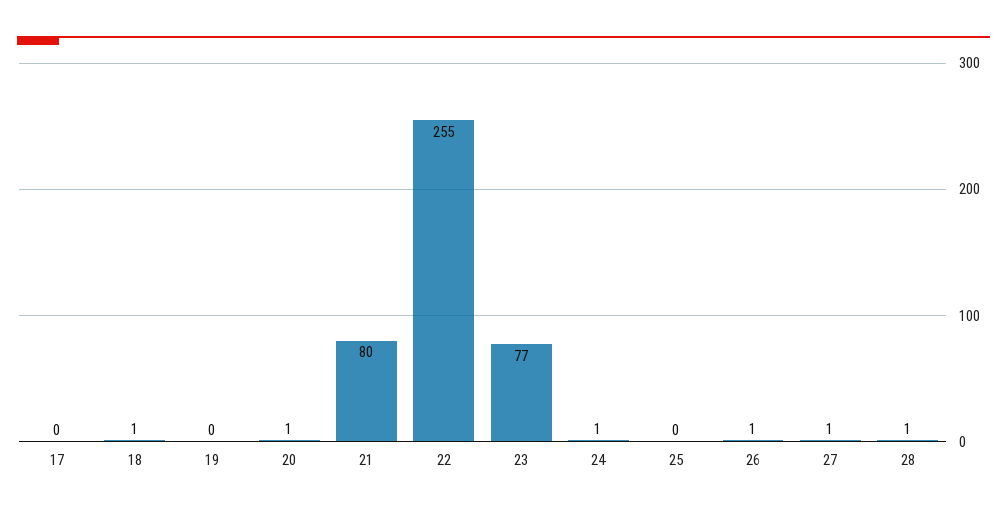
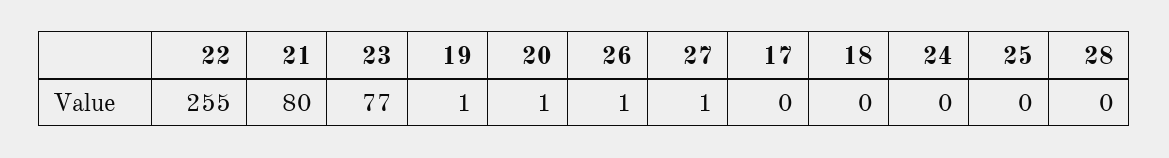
  {
    "17": 0,
-   "18": 1,
+   "18": 0,
-   "19": 0,
+   "19": 1,
    "20": 1,
    "21": 80,
    "22": 255,
    "23": 77,
-   "24": 1,
+   "24": 0,
    "25": 0,
    "26": 1,
    "27": 1,
-   "28": 1
+   "28": 0
  }

